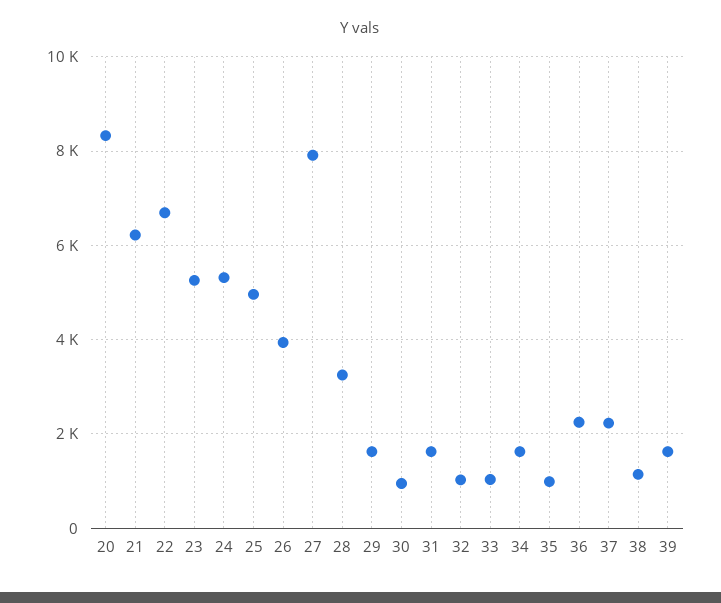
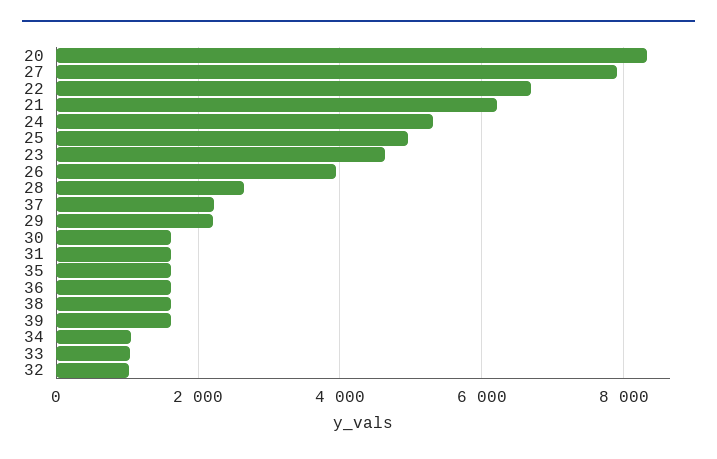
  {
    "20": 8400,
    "21": 6200,
    "22": 6600,
-   "23": 5200,
+   "23": 4600,
    "24": 5400,
    "25": 5000,
    "26": 4000,
    "27": 8000,
-   "28": 3200,
+   "28": 2600,
-   "29": 1600,
+   "29": 2200,
-   "30": 1000,
+   "30": 1600,
    "31": 1600,
    "32": 1000,
    "33": 1000,
-   "34": 1600,
+   "34": 1000,
-   "35": 1000,
+   "35": 1600,
-   "36": 2200,
+   "36": 1600,
    "37": 2200,
-   "38": 1200,
+   "38": 1600,
    "39": 1600
  }

